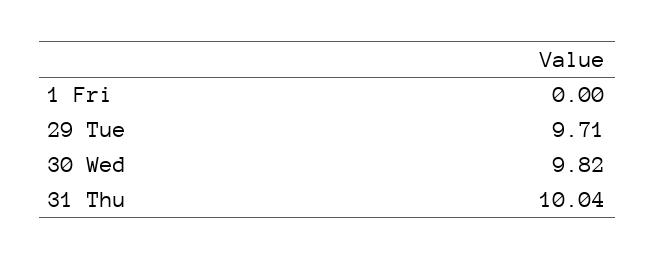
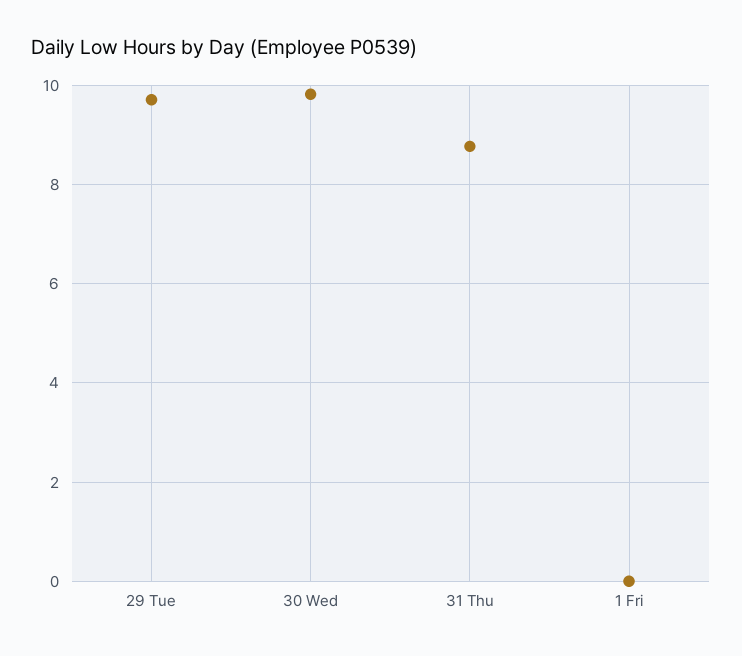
  {
    "1 Fri": 0,
    "29 Tue": 9.71,
    "30 Wed": 9.82,
-   "31 Thu": 10.04
+   "31 Thu": 8.8
  }

